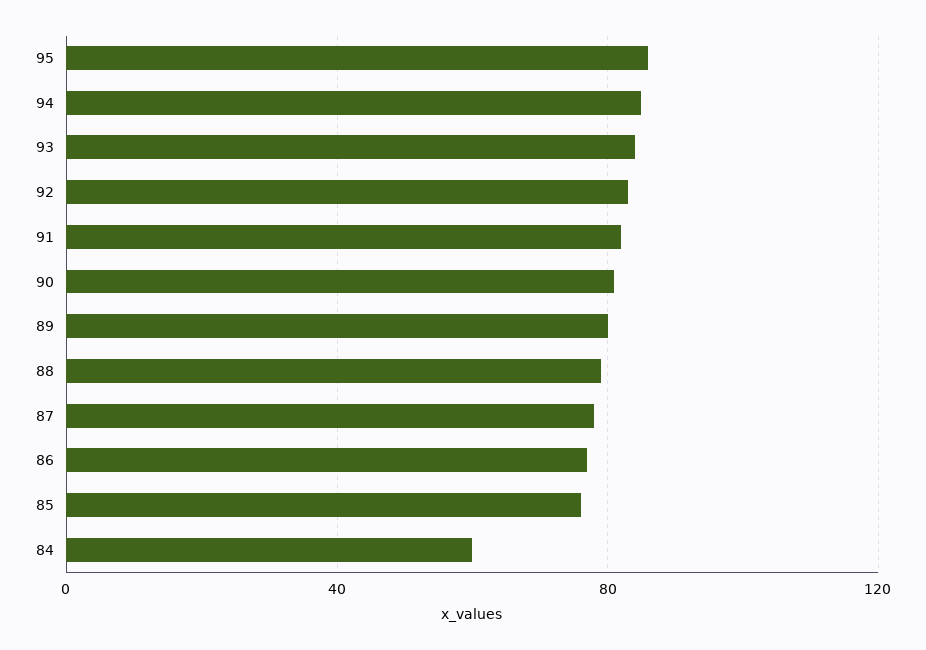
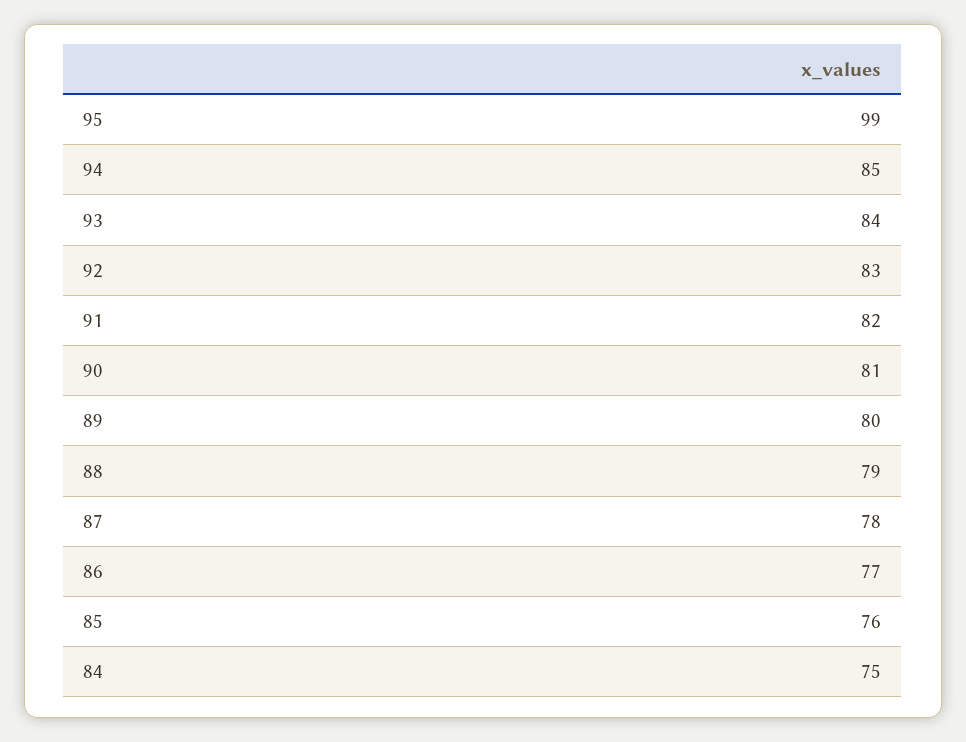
  {
-   "95": 85,
+   "95": 99,
    "94": 85,
    "93": 84,
    "92": 83,
    "91": 82,
    "90": 81,
    "89": 80,
    "88": 79,
    "87": 78,
    "86": 77,
    "85": 76,
-   "84": 60
+   "84": 75
  }

